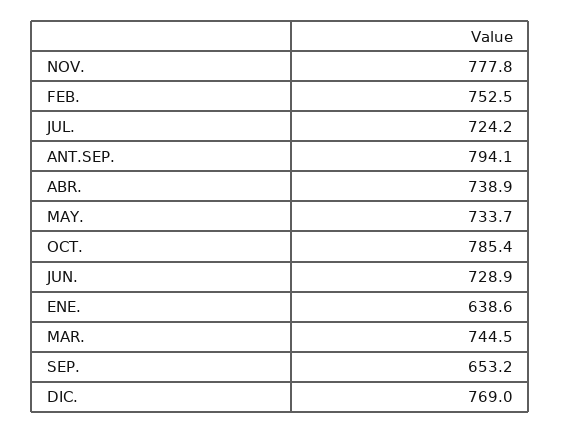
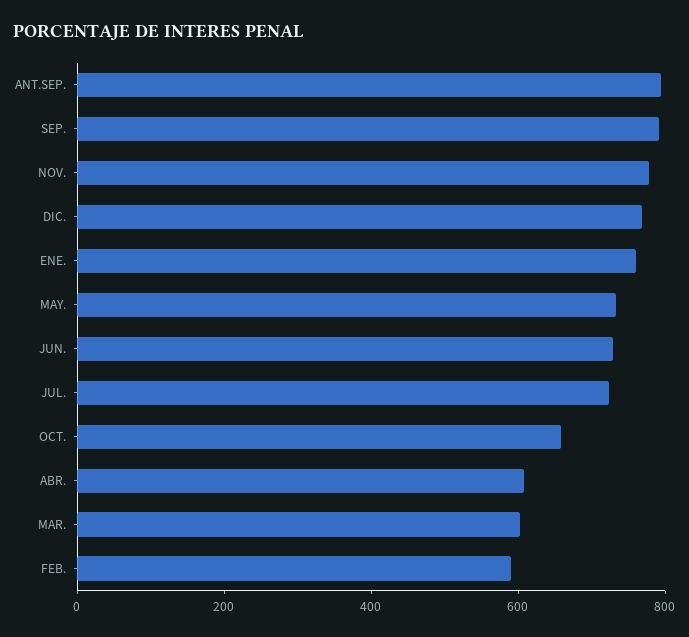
  {
    "NOV.": 777.8,
-   "FEB.": 752.5,
+   "FEB.": 600,
    "JUL.": 724.2,
    "ANT.SEP.": 794.1,
-   "ABR.": 738.9,
+   "ABR.": 600,
    "MAY.": 733.7,
-   "OCT.": 785.4,
+   "OCT.": 650,
    "JUN.": 728.9,
-   "ENE.": 638.6,
+   "ENE.": 750,
-   "MAR.": 744.5,
+   "MAR.": 600,
-   "SEP.": 653.2,
+   "SEP.": 800,
    "DIC.": 769
  }

